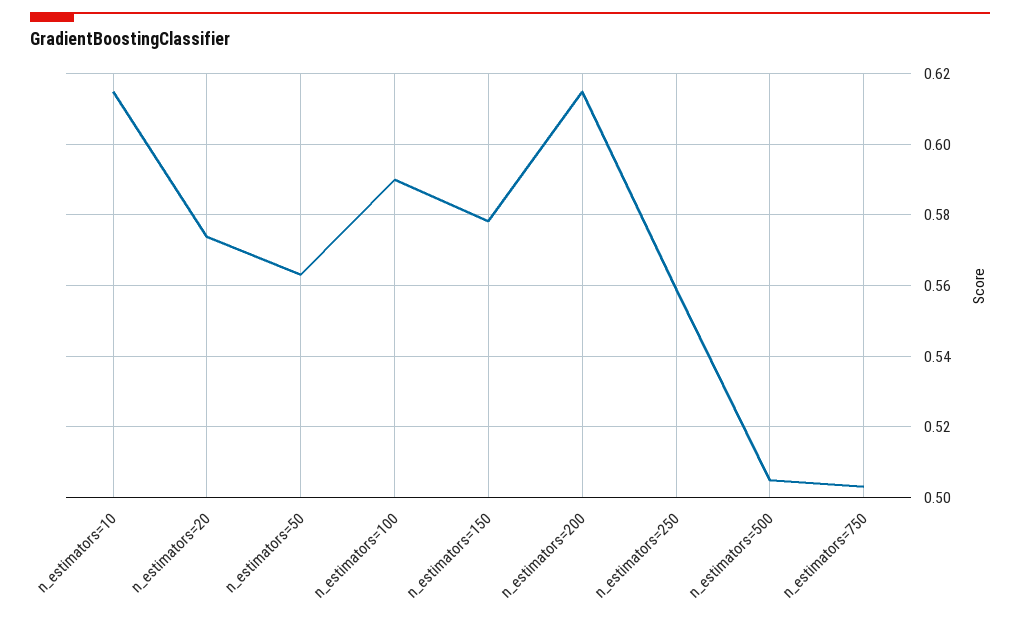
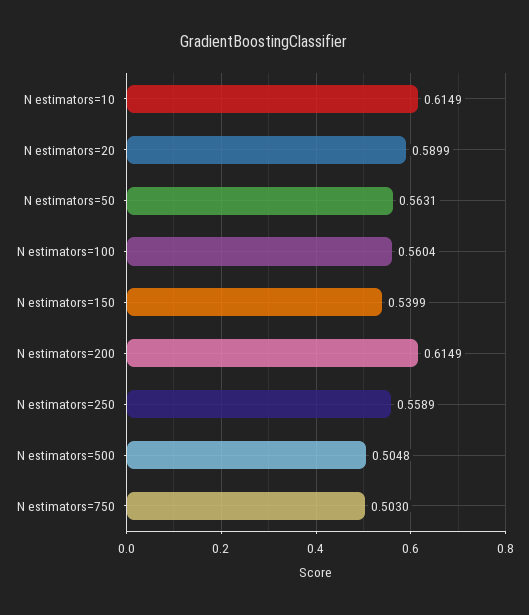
  {
    "n_estimators=10": 0.6149,
-   "n_estimators=20": 0.574,
+   "n_estimators=20": 0.5899,
    "n_estimators=50": 0.5631,
-   "n_estimators=100": 0.59,
+   "n_estimators=100": 0.5604,
-   "n_estimators=150": 0.578,
+   "n_estimators=150": 0.5399,
    "n_estimators=200": 0.6149,
    "n_estimators=250": 0.5589,
    "n_estimators=500": 0.5048,
    "n_estimators=750": 0.503
  }

